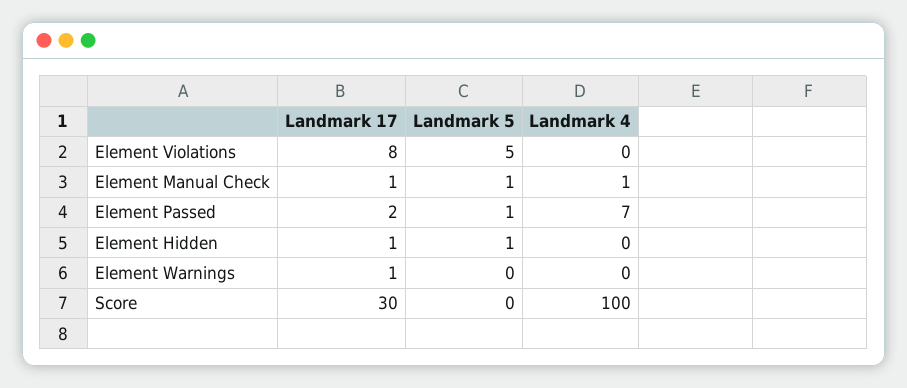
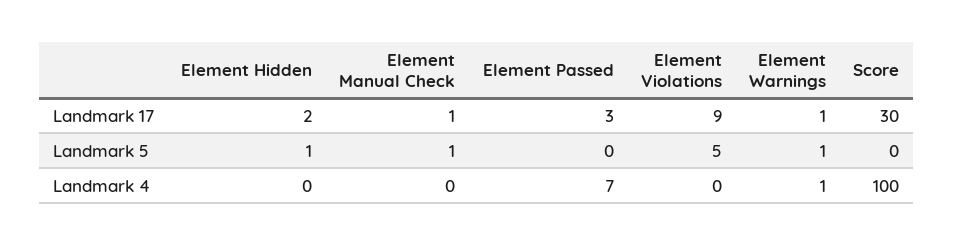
  {
    "Landmark 17": {
-     "Element Violations": 8,
+     "Element Violations": 9,
      "Element Manual Check": 1,
-     "Element Passed": 2,
+     "Element Passed": 3,
-     "Element Hidden": 1,
+     "Element Hidden": 2,
      "Element Warnings": 1,
      "Score": 30
    },
    "Landmark 5": {
      "Element Violations": 5,
      "Element Manual Check": 1,
-     "Element Passed": 1,
+     "Element Passed": 0,
      "Element Hidden": 1,
-     "Element Warnings": 0,
+     "Element Warnings": 1,
      "Score": 0
    },
    "Landmark 4": {
      "Element Violations": 0,
-     "Element Manual Check": 1,
+     "Element Manual Check": 0,
      "Element Passed": 7,
      "Element Hidden": 0,
-     "Element Warnings": 0,
+     "Element Warnings": 1,
      "Score": 100
    }
  }

